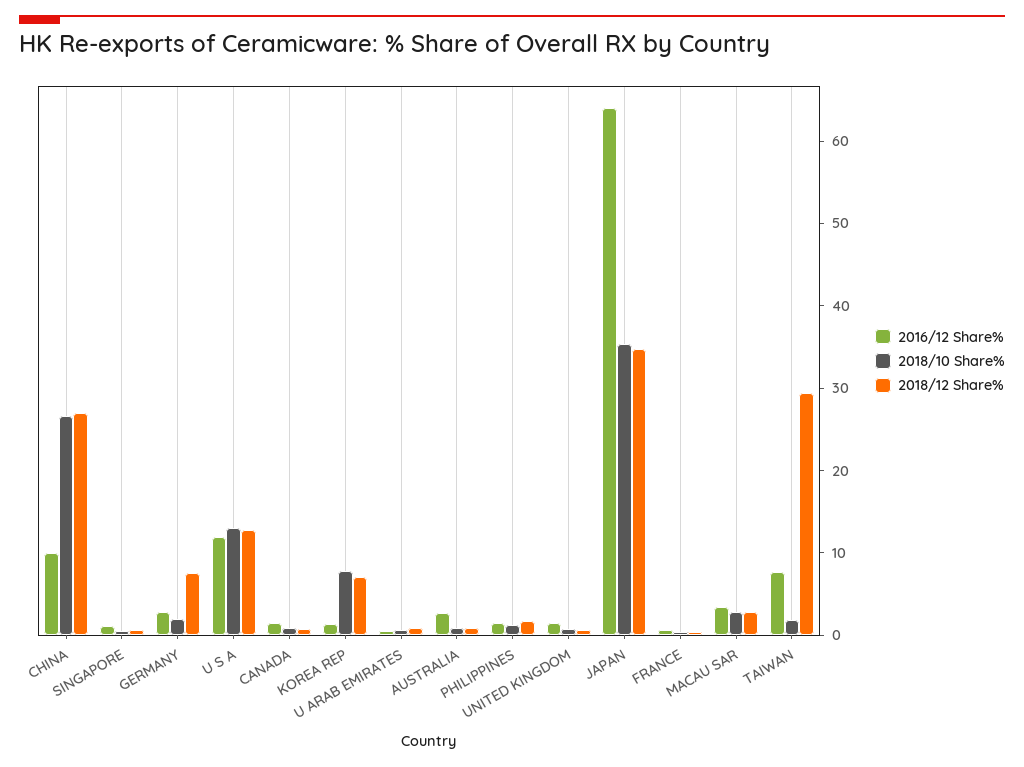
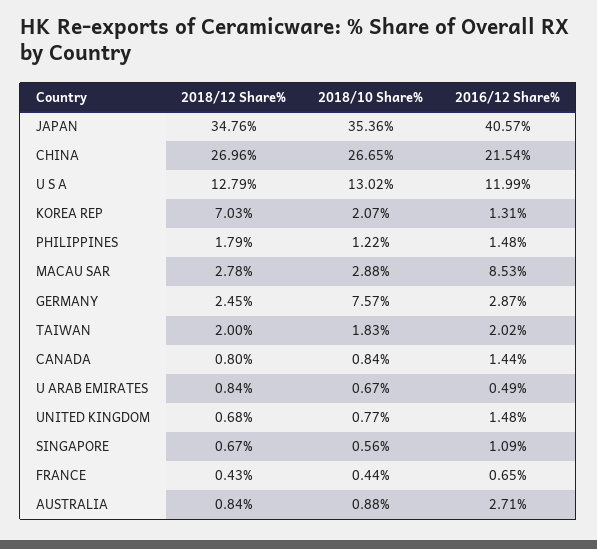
  {
    "2016/12 Share%": {
-     "CHINA": 10,
+     "CHINA": 21.54,
      "SINGAPORE": 1.09,
      "GERMANY": 2.87,
      "U S A": 11.99,
      "CANADA": 1.44,
      "KOREA REP": 1.31,
      "U ARAB EMIRATES": 0.49,
      "AUSTRALIA": 2.71,
      "PHILIPPINES": 1.48,
      "UNITED KINGDOM": 1.48,
-     "JAPAN": 64,
+     "JAPAN": 40.57,
      "FRANCE": 0.65,
-     "MACAU SAR": 4,
+     "MACAU SAR": 8.53,
-     "TAIWAN": 8
+     "TAIWAN": 2.02
    },
    "2018/10 Share%": {
      "CHINA": 26.65,
      "SINGAPORE": 0.56,
-     "GERMANY": 2,
+     "GERMANY": 7.57,
      "U S A": 13.02,
      "CANADA": 0.84,
-     "KOREA REP": 8,
+     "KOREA REP": 2.07,
      "U ARAB EMIRATES": 0.67,
      "AUSTRALIA": 0.88,
      "PHILIPPINES": 1.22,
      "UNITED KINGDOM": 0.77,
      "JAPAN": 35.36,
      "FRANCE": 0.44,
      "MACAU SAR": 2.88,
      "TAIWAN": 1.83
    },
    "2018/12 Share%": {
      "CHINA": 26.96,
      "SINGAPORE": 0.67,
-     "GERMANY": 8,
+     "GERMANY": 2.45,
      "U S A": 12.79,
      "CANADA": 0.8,
      "KOREA REP": 7.03,
      "U ARAB EMIRATES": 0.84,
      "AUSTRALIA": 0.84,
      "PHILIPPINES": 1.79,
      "UNITED KINGDOM": 0.68,
      "JAPAN": 34.76,
      "FRANCE": 0.43,
      "MACAU SAR": 2.78,
-     "TAIWAN": 30
+     "TAIWAN": 2
    }
  }

